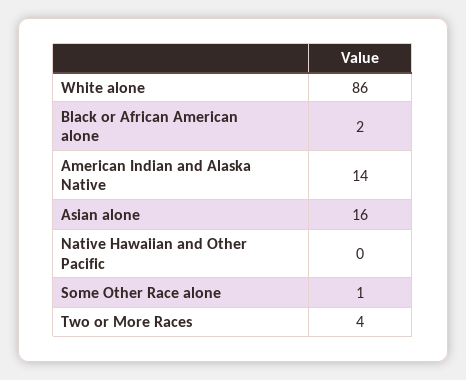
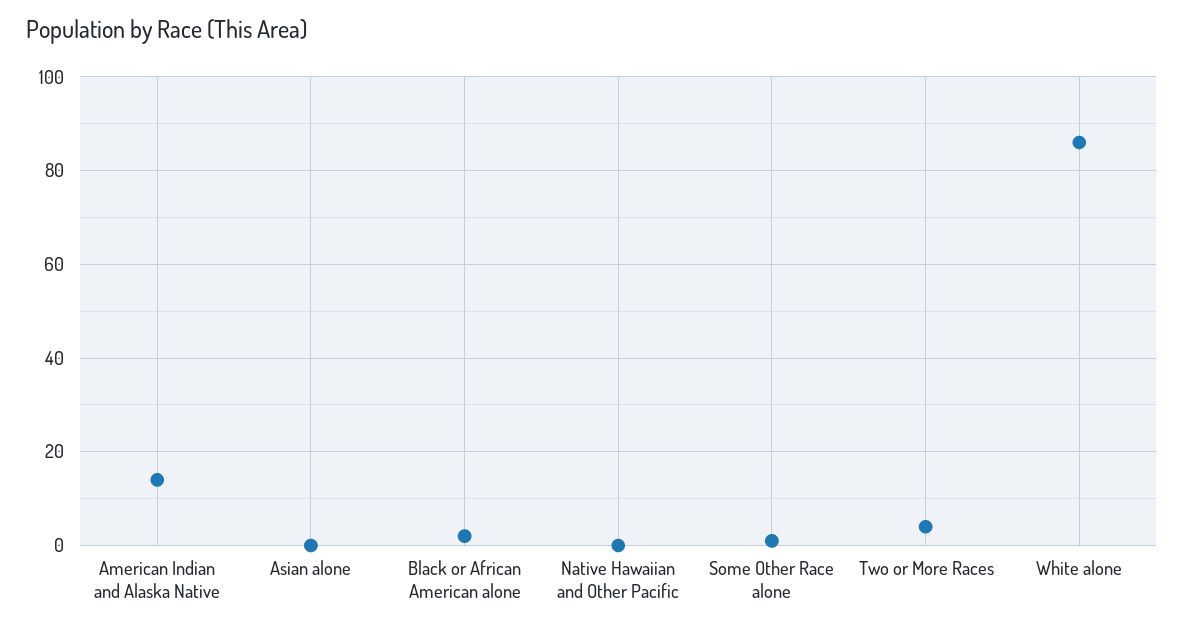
  {
    "White alone": 86,
    "Black or African American alone": 2,
    "American Indian and Alaska Native": 14,
-   "Asian alone": 16,
+   "Asian alone": 0,
    "Native Hawaiian and Other Pacific": 0,
    "Some Other Race alone": 1,
    "Two or More Races": 4
  }

